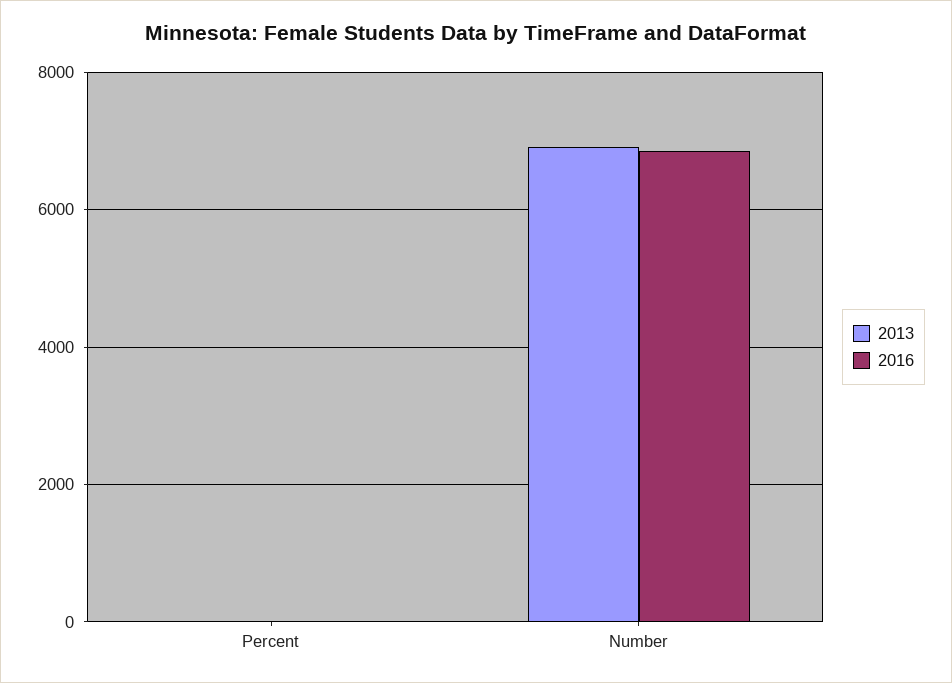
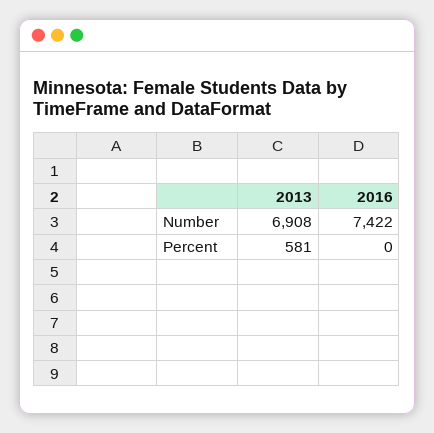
  {
    "2013": {
-     "Percent": 0,
+     "Percent": 581,
      "Number": 6908
    },
    "2016": {
      "Percent": 0,
-     "Number": 6800
+     "Number": 7422
    }
  }

